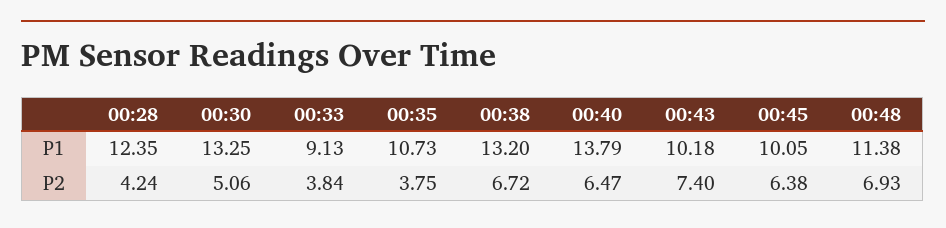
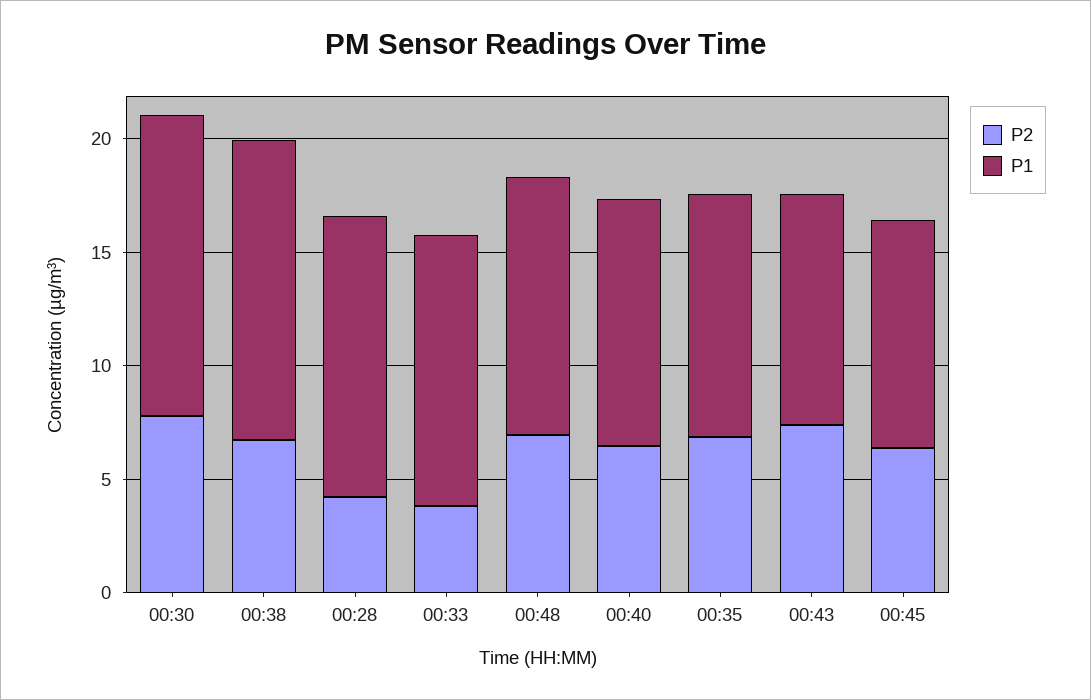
  {
    "P1": {
      "00:28": 12.35,
      "00:30": 13.25,
-     "00:33": 9.13,
+     "00:33": 12,
      "00:35": 10.73,
      "00:38": 13.2,
-     "00:40": 13.79,
+     "00:40": 11,
      "00:43": 10.18,
      "00:45": 10.05,
      "00:48": 11.38
    },
    "P2": {
      "00:28": 4.24,
-     "00:30": 5.06,
+     "00:30": 8,
      "00:33": 3.84,
-     "00:35": 3.75,
+     "00:35": 7,
      "00:38": 6.72,
      "00:40": 6.47,
      "00:43": 7.4,
      "00:45": 6.38,
      "00:48": 6.93
    }
  }

